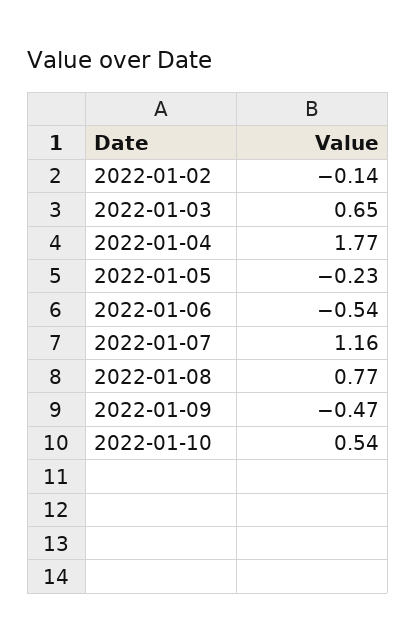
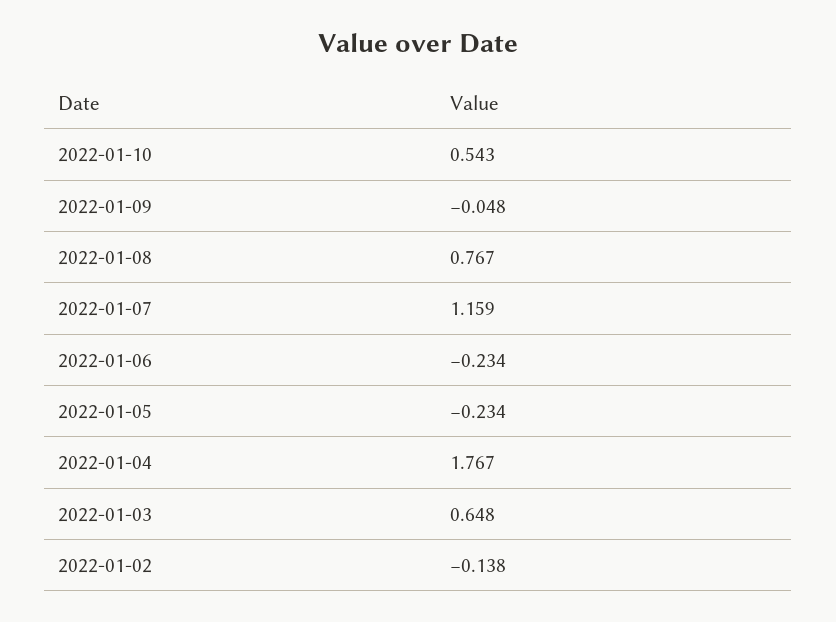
  {
    "2022-01-02": -0.138,
    "2022-01-03": 0.648,
    "2022-01-04": 1.767,
    "2022-01-05": -0.234,
-   "2022-01-06": -0.54,
+   "2022-01-06": -0.234,
    "2022-01-07": 1.159,
    "2022-01-08": 0.767,
-   "2022-01-09": -0.47,
+   "2022-01-09": -0.048,
    "2022-01-10": 0.543
  }

